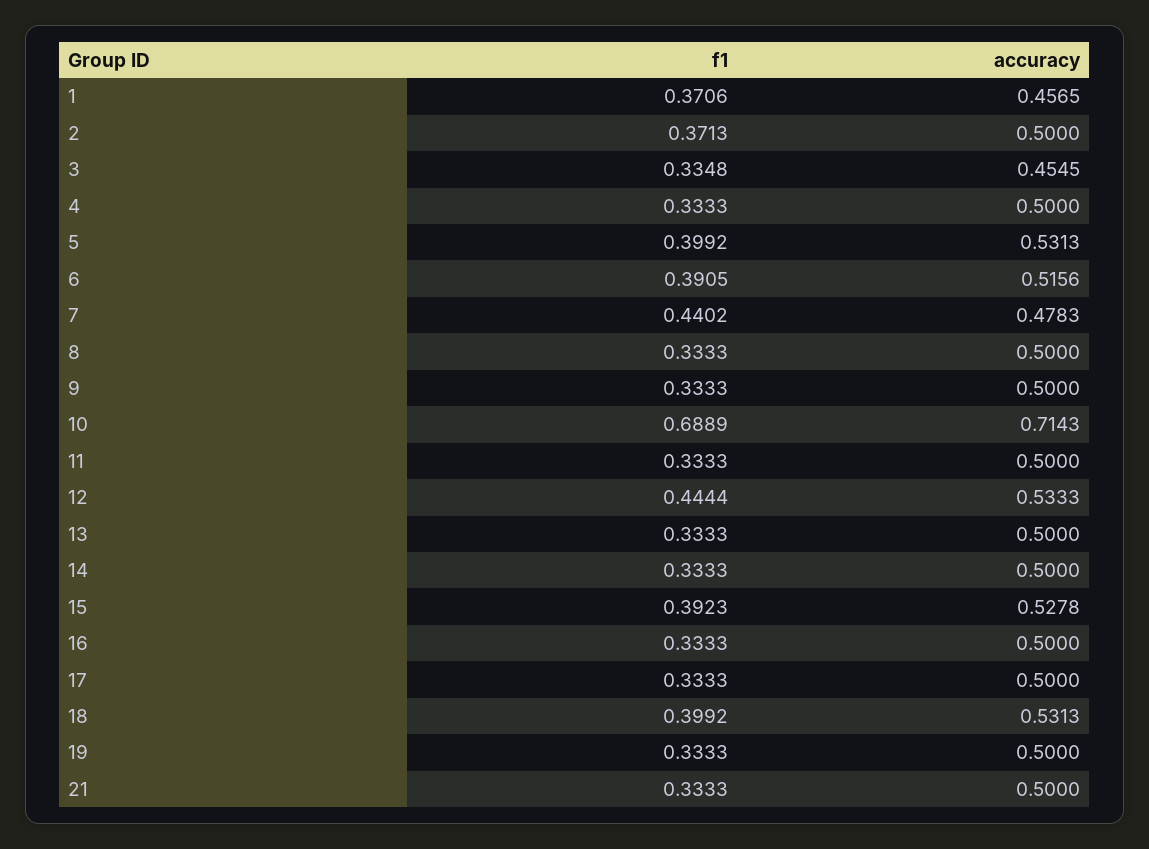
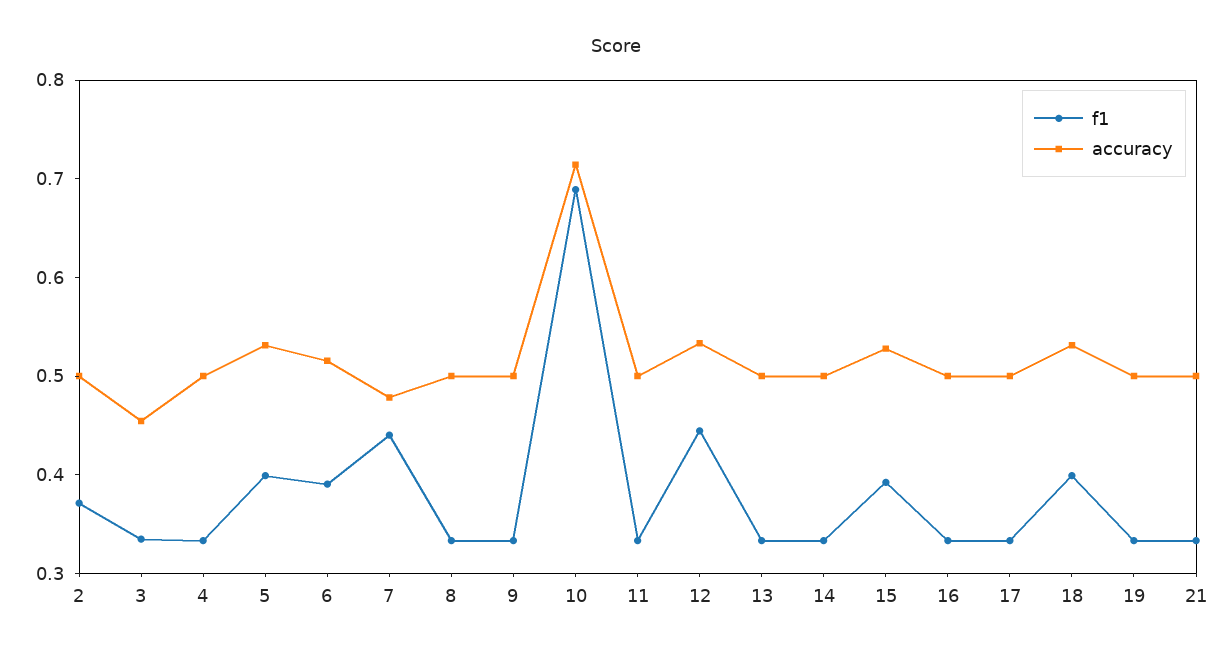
  {
    "f1": {
-     "1": 0.3706,
      "2": 0.3713,
      "3": 0.3348,
      "4": 0.3333,
      "5": 0.3992,
      "6": 0.3905,
      "7": 0.4402,
      "8": 0.3333,
      "9": 0.3333,
      "10": 0.6889,
      "11": 0.3333,
      "12": 0.4444,
      "13": 0.3333,
      "14": 0.3333,
      "15": 0.3923,
      "16": 0.3333,
      "17": 0.3333,
      "18": 0.3992,
      "19": 0.3333,
      "21": 0.3333
    },
    "accuracy": {
-     "1": 0.4565,
      "2": 0.5,
      "3": 0.4545,
      "4": 0.5,
      "5": 0.5313,
      "6": 0.5156,
      "7": 0.4783,
      "8": 0.5,
      "9": 0.5,
      "10": 0.7143,
      "11": 0.5,
      "12": 0.5333,
      "13": 0.5,
      "14": 0.5,
      "15": 0.5278,
      "16": 0.5,
      "17": 0.5,
      "18": 0.5313,
      "19": 0.5,
      "21": 0.5
    }
  }

